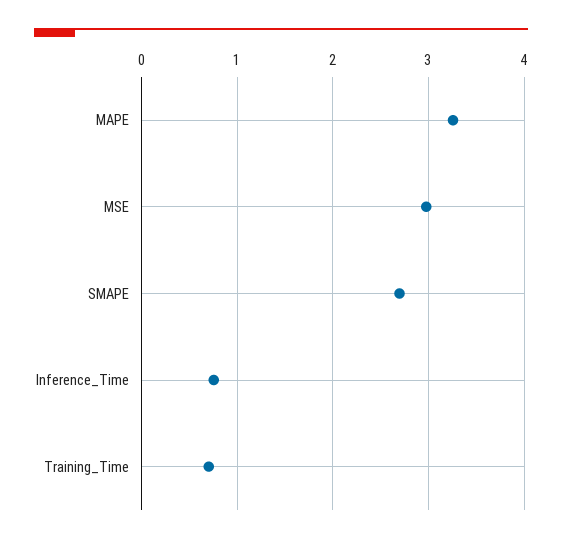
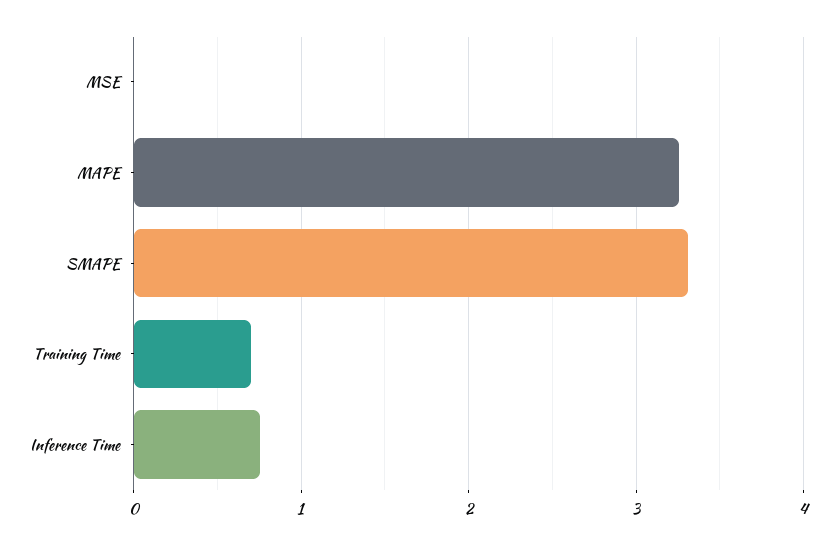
  {
    "MAPE": 3.3,
-   "MSE": 3,
+   "MSE": 0,
-   "SMAPE": 2.7,
+   "SMAPE": 3.3,
    "Inference_Time": 0.8,
    "Training_Time": 0.7
  }

